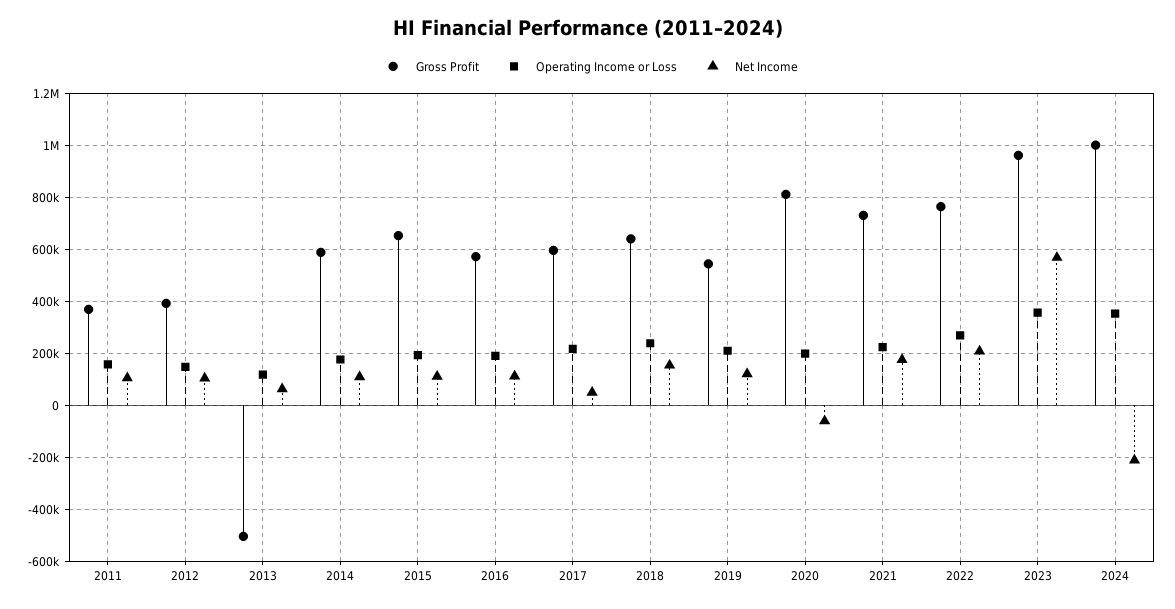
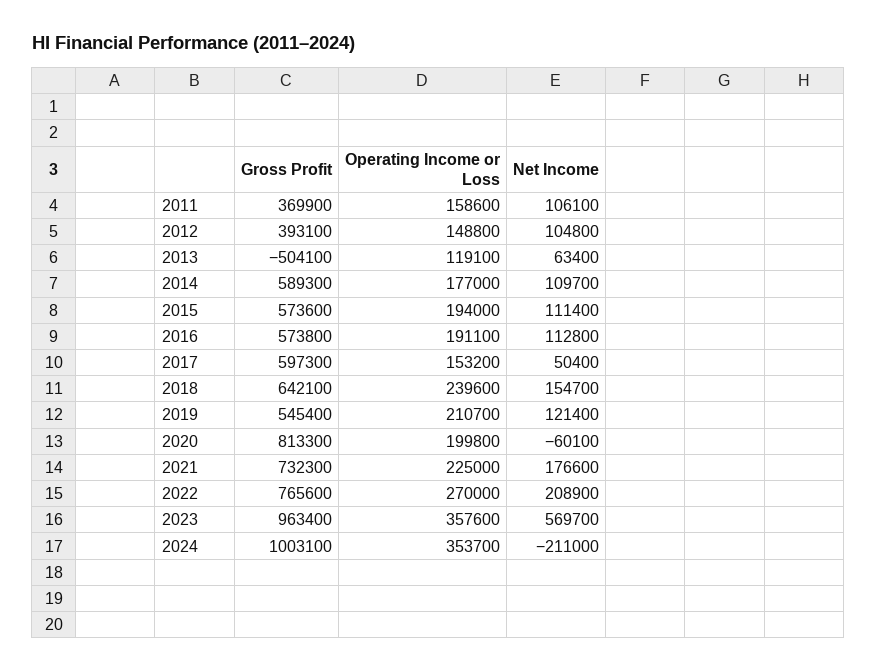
  {
    "Gross Profit": {
      "2011": 369900,
      "2012": 393100,
      "2013": -504100,
      "2014": 589300,
-     "2015": 650000,
+     "2015": 573600,
      "2016": 573800,
      "2017": 597300,
      "2018": 642100,
      "2019": 545400,
      "2020": 813300,
      "2021": 732300,
      "2022": 765600,
      "2023": 963400,
      "2024": 1003100
    },
    "Operating Income or Loss": {
      "2011": 158600,
      "2012": 148800,
      "2013": 119100,
      "2014": 177000,
      "2015": 194000,
      "2016": 191100,
-     "2017": 225000,
+     "2017": 153200,
      "2018": 239600,
      "2019": 210700,
      "2020": 199800,
      "2021": 225000,
      "2022": 270000,
      "2023": 357600,
      "2024": 353700
    },
    "Net Income": {
      "2011": 106100,
      "2012": 104800,
      "2013": 63400,
      "2014": 109700,
      "2015": 111400,
      "2016": 112800,
      "2017": 50400,
      "2018": 154700,
      "2019": 121400,
      "2020": -60100,
      "2021": 176600,
      "2022": 208900,
      "2023": 569700,
      "2024": -211000
    }
  }

